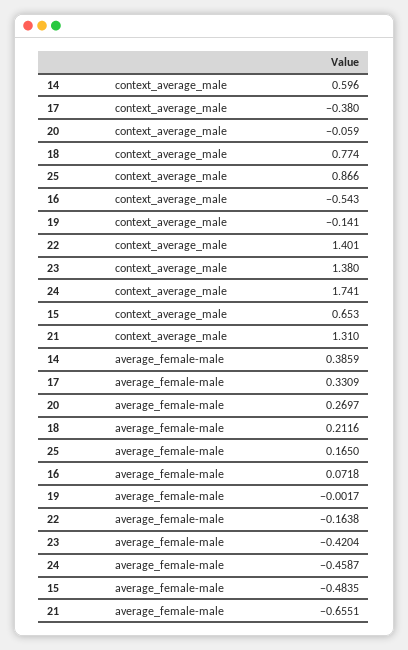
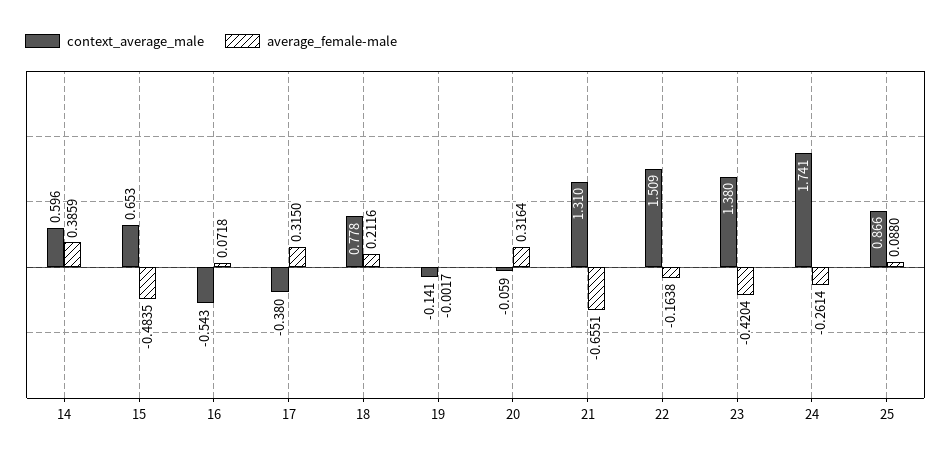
  {
    "context_average_male": {
      "14": 0.596,
      "17": -0.38,
      "20": -0.059,
-     "18": 0.774,
+     "18": 0.778,
      "25": 0.866,
      "16": -0.543,
      "19": -0.141,
-     "22": 1.401,
+     "22": 1.509,
      "23": 1.38,
      "24": 1.741,
      "15": 0.653,
      "21": 1.31
    },
    "average_female-male": {
      "14": 0.3859,
-     "17": 0.3309,
+     "17": 0.315,
-     "20": 0.2697,
+     "20": 0.3164,
      "18": 0.2116,
-     "25": 0.165,
+     "25": 0.088,
      "16": 0.0718,
      "19": -0.0017,
      "22": -0.1638,
      "23": -0.4204,
-     "24": -0.4587,
+     "24": -0.2614,
      "15": -0.4835,
      "21": -0.6551
    }
  }

